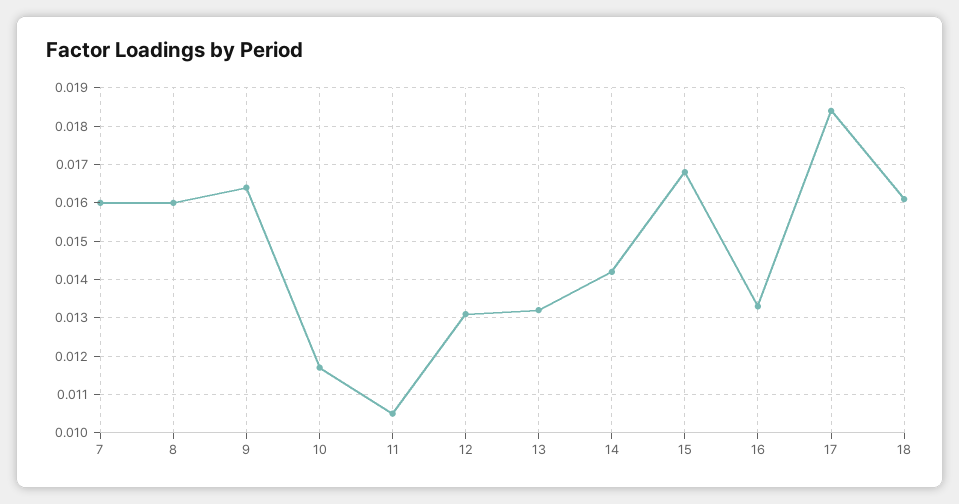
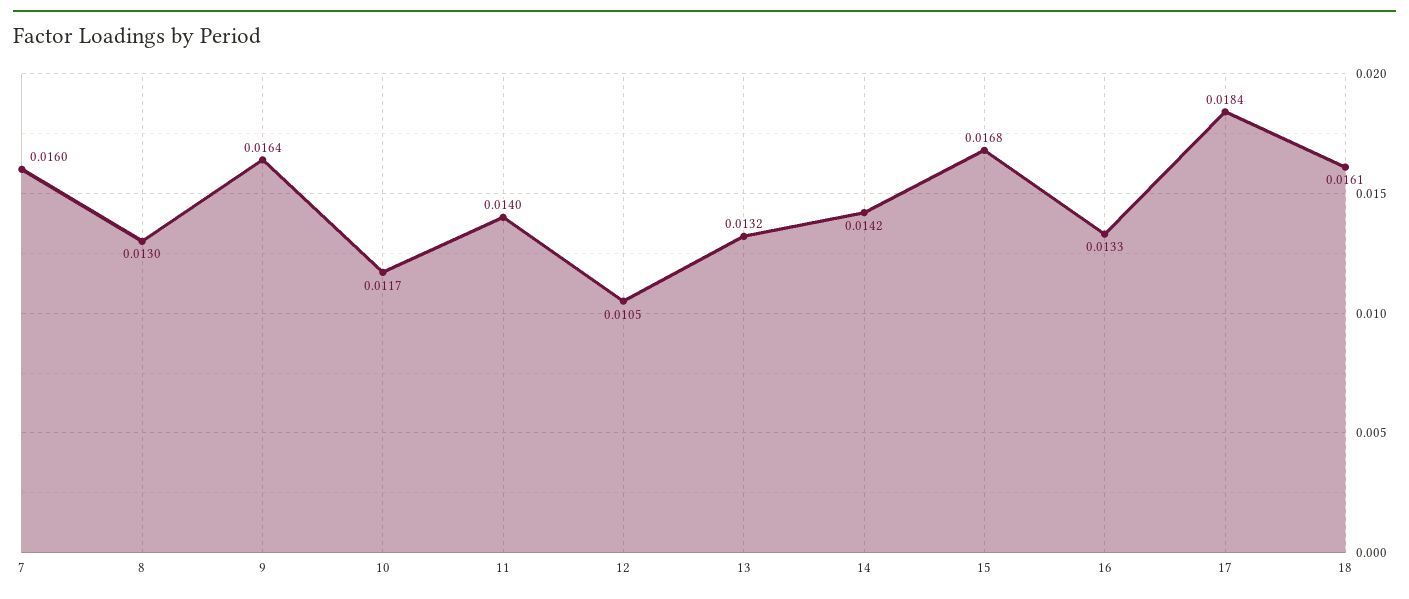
  {
    "7": 0.016,
-   "8": 0.016,
+   "8": 0.013,
    "9": 0.0164,
    "10": 0.0117,
-   "11": 0.0105,
+   "11": 0.014,
-   "12": 0.013,
+   "12": 0.0105,
    "13": 0.0132,
    "14": 0.0142,
    "15": 0.0168,
    "16": 0.0133,
    "17": 0.0184,
    "18": 0.0161
  }

